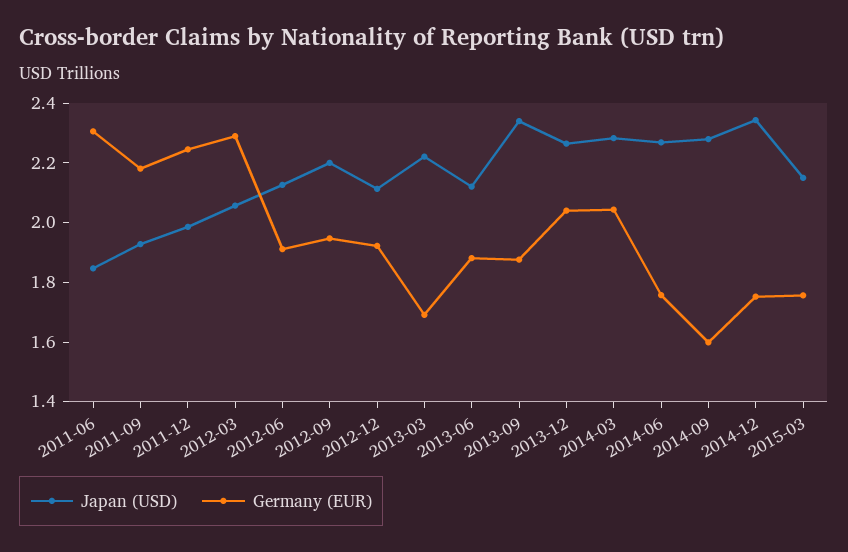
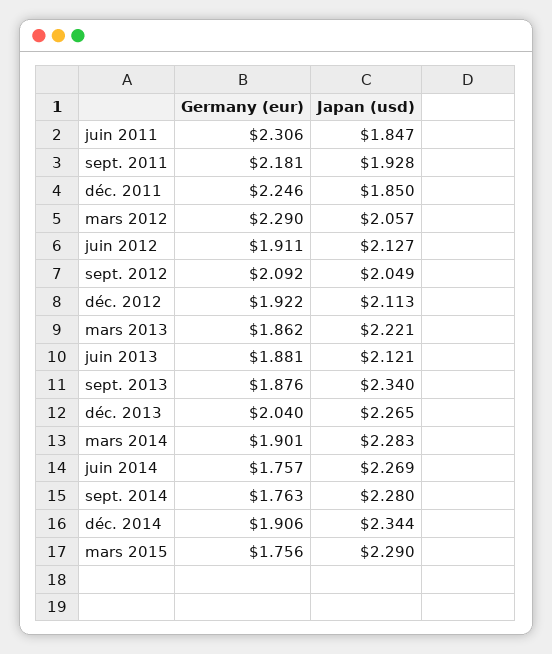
  {
    "Japan (USD)": {
      "2011-06": 1.847,
      "2011-09": 1.928,
-     "2011-12": 2,
+     "2011-12": 1.85,
      "2012-03": 2.057,
      "2012-06": 2.127,
-     "2012-09": 2.2,
+     "2012-09": 2.049,
      "2012-12": 2.113,
      "2013-03": 2.221,
      "2013-06": 2.121,
      "2013-09": 2.34,
      "2013-12": 2.265,
      "2014-03": 2.283,
      "2014-06": 2.269,
      "2014-09": 2.28,
      "2014-12": 2.344,
-     "2015-03": 2.15
+     "2015-03": 2.29
    },
    "Germany (EUR)": {
      "2011-06": 2.306,
      "2011-09": 2.181,
      "2011-12": 2.246,
      "2012-03": 2.29,
      "2012-06": 1.911,
-     "2012-09": 1.95,
+     "2012-09": 2.092,
      "2012-12": 1.922,
-     "2013-03": 1.7,
+     "2013-03": 1.862,
      "2013-06": 1.881,
      "2013-09": 1.876,
      "2013-12": 2.04,
-     "2014-03": 2.05,
+     "2014-03": 1.901,
      "2014-06": 1.757,
-     "2014-09": 1.6,
+     "2014-09": 1.763,
-     "2014-12": 1.75,
+     "2014-12": 1.906,
      "2015-03": 1.756
    }
  }

